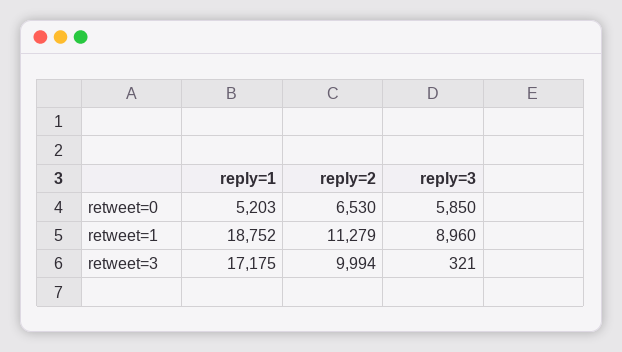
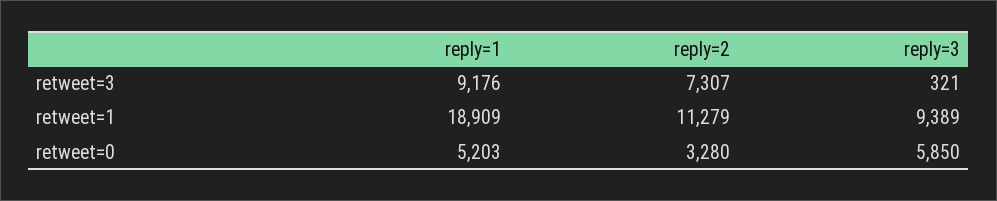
  {
    "reply=1": {
      "retweet=0": 5203,
-     "retweet=1": 18752,
+     "retweet=1": 18909,
-     "retweet=3": 17175
+     "retweet=3": 9176
    },
    "reply=2": {
-     "retweet=0": 6530,
+     "retweet=0": 3280,
      "retweet=1": 11279,
-     "retweet=3": 9994
+     "retweet=3": 7307
    },
    "reply=3": {
      "retweet=0": 5850,
-     "retweet=1": 8960,
+     "retweet=1": 9389,
      "retweet=3": 321
    }
  }

